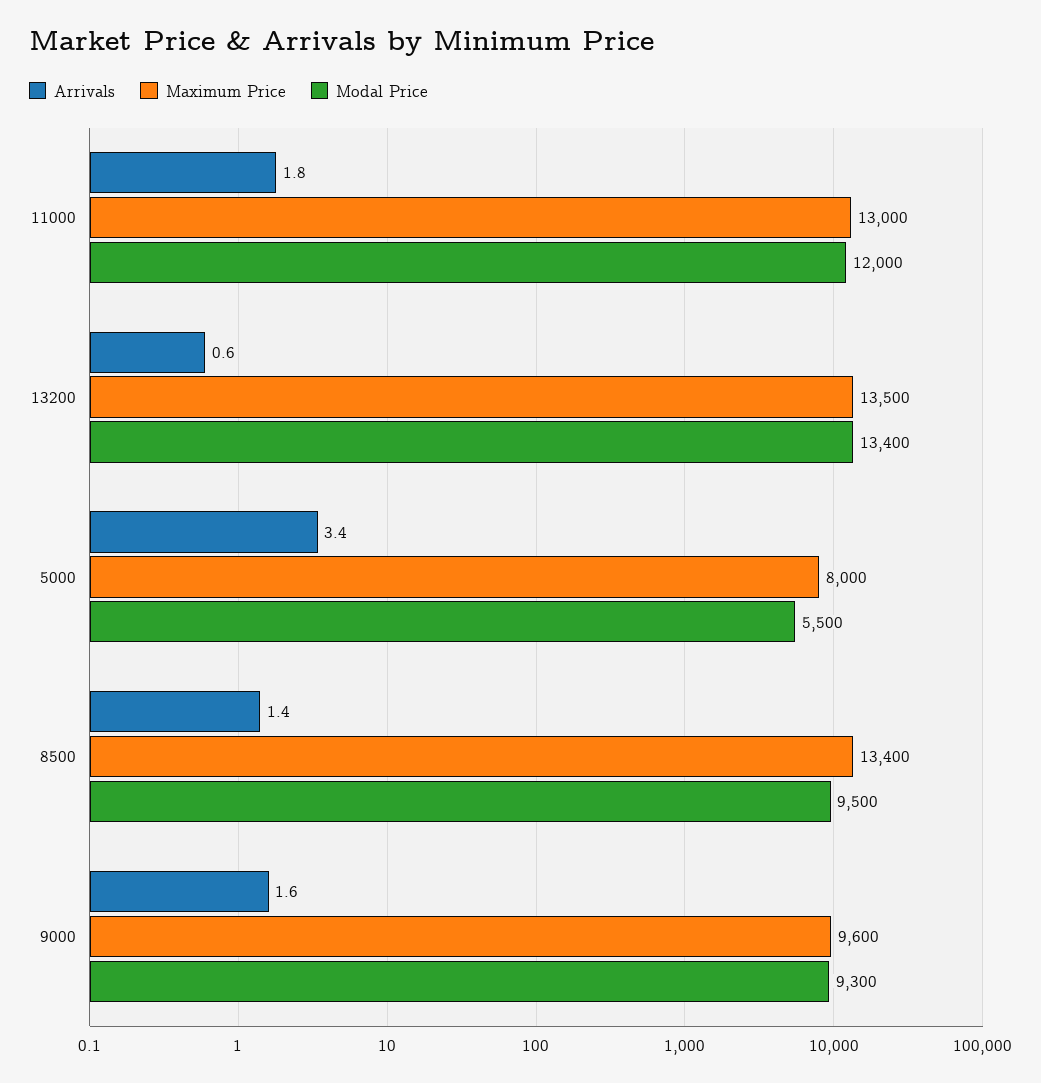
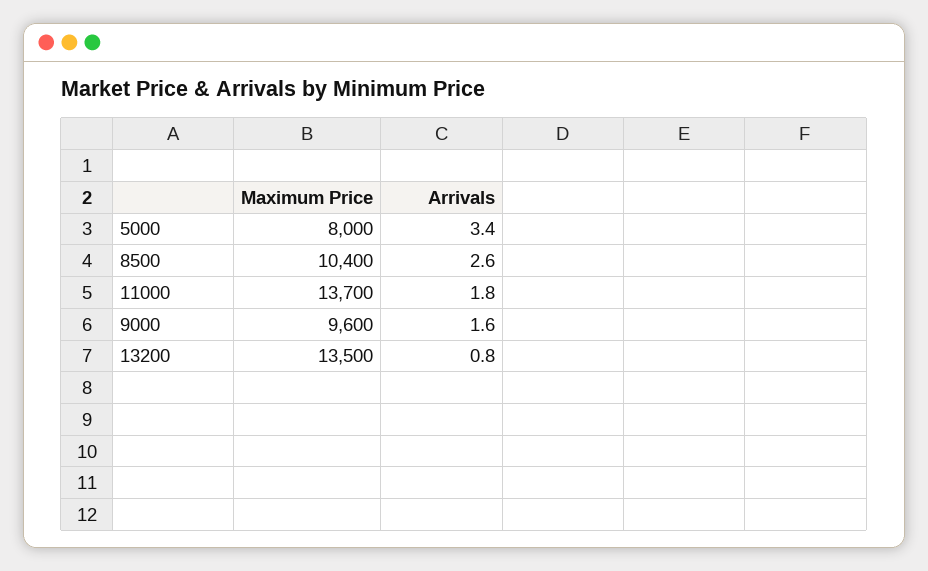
  {
    "Arrivals": {
      "11000": 1.8,
-     "13200": 0.6,
+     "13200": 0.8,
      "5000": 3.4,
-     "8500": 1.4,
+     "8500": 2.6,
      "9000": 1.6
    },
    "Maximum Price": {
-     "11000": 13000,
+     "11000": 13700,
      "13200": 13500,
      "5000": 8000,
-     "8500": 13400,
+     "8500": 10400,
      "9000": 9600
-   },
+   }
-   "Modal Price": {
-     "11000": 12000,
-     "13200": 13400,
-     "5000": 5500,
-     "8500": 9500,
-     "9000": 9300
-   }
  }

